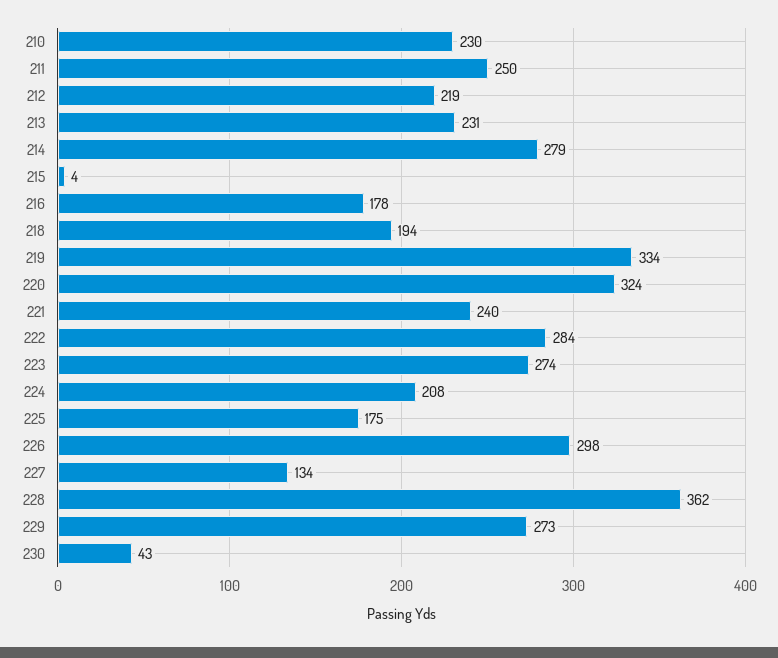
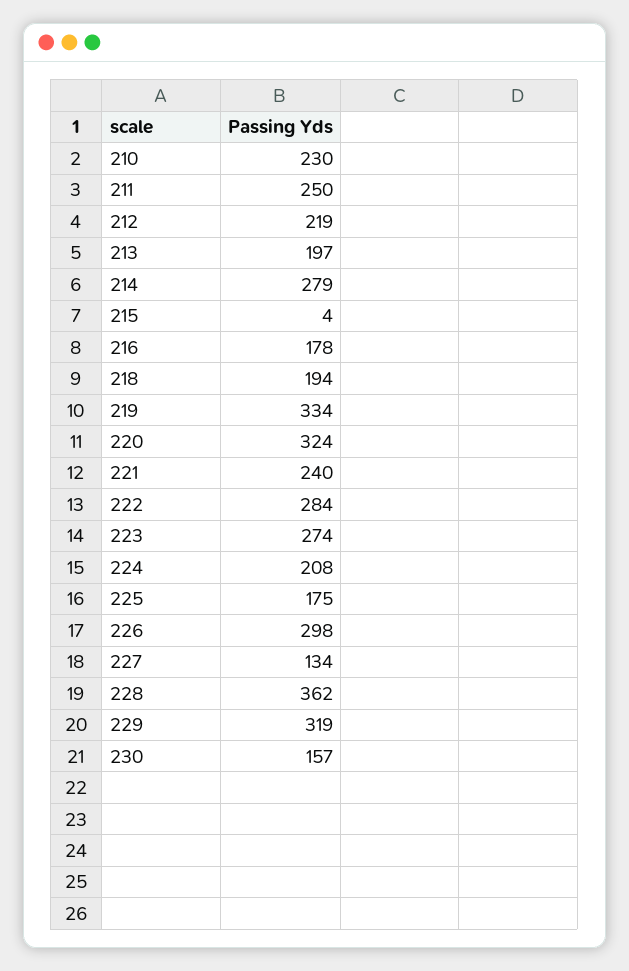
  {
    "210": 230,
    "211": 250,
    "212": 219,
-   "213": 231,
+   "213": 197,
    "214": 279,
    "215": 4,
    "216": 178,
    "218": 194,
    "219": 334,
    "220": 324,
    "221": 240,
    "222": 284,
    "223": 274,
    "224": 208,
    "225": 175,
    "226": 298,
    "227": 134,
    "228": 362,
-   "229": 273,
+   "229": 319,
-   "230": 43
+   "230": 157
  }

